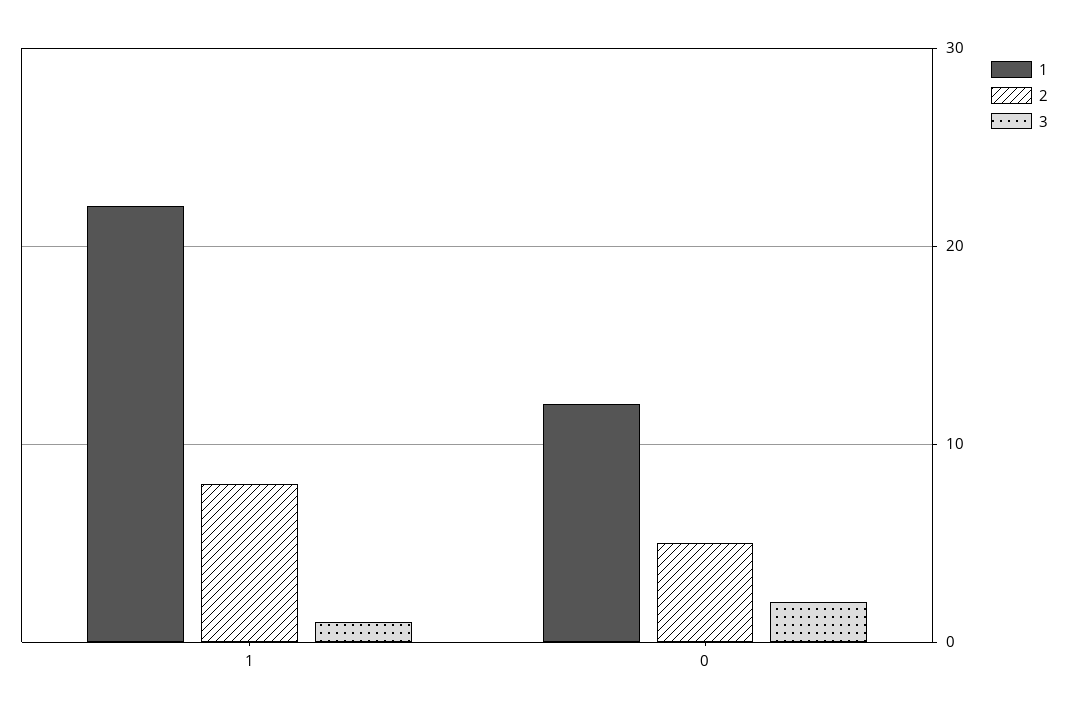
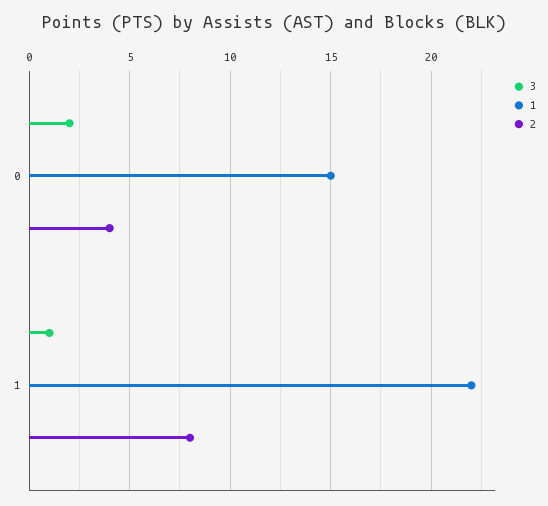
  {
    "1": {
      "1": 22,
-     "0": 12
+     "0": 15
    },
    "2": {
      "1": 8,
-     "0": 5
+     "0": 4
    },
    "3": {
      "1": 1,
      "0": 2
    }
  }

